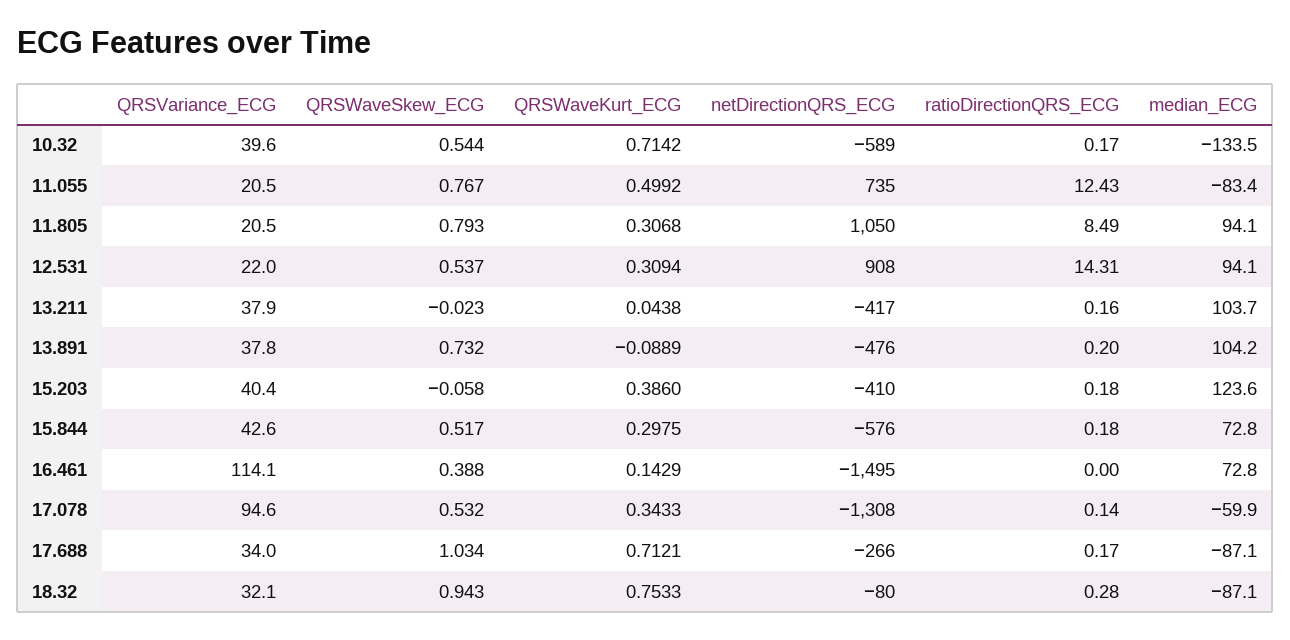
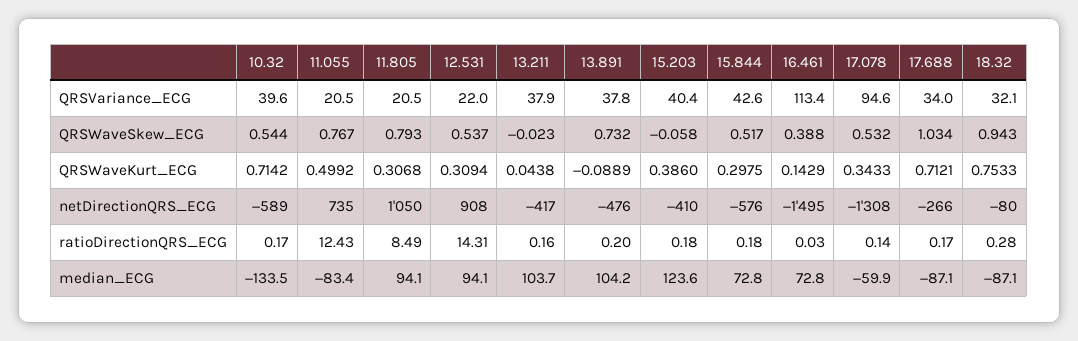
  {
    "QRSVariance_ECG": {
      "10.32": 39.6,
      "11.055": 20.5,
      "11.805": 20.5,
      "12.531": 22,
      "13.211": 37.9,
      "13.891": 37.8,
      "15.203": 40.4,
      "15.844": 42.6,
-     "16.461": 114.1,
+     "16.461": 113.4,
      "17.078": 94.6,
      "17.688": 34,
      "18.32": 32.1
    },
    "QRSWaveSkew_ECG": {
      "10.32": 0.544,
      "11.055": 0.767,
      "11.805": 0.793,
      "12.531": 0.537,
      "13.211": -0.023,
      "13.891": 0.732,
      "15.203": -0.058,
      "15.844": 0.517,
      "16.461": 0.388,
      "17.078": 0.532,
      "17.688": 1.034,
      "18.32": 0.943
    },
    "QRSWaveKurt_ECG": {
      "10.32": 0.7142,
      "11.055": 0.4992,
      "11.805": 0.3068,
      "12.531": 0.3094,
      "13.211": 0.0438,
      "13.891": -0.0889,
      "15.203": 0.386,
      "15.844": 0.2975,
      "16.461": 0.1429,
      "17.078": 0.3433,
      "17.688": 0.7121,
      "18.32": 0.7533
    },
    "netDirectionQRS_ECG": {
      "10.32": -589,
      "11.055": 735,
      "11.805": 1050,
      "12.531": 908,
      "13.211": -417,
      "13.891": -476,
      "15.203": -410,
      "15.844": -576,
      "16.461": -1495,
      "17.078": -1308,
      "17.688": -266,
      "18.32": -80
    },
    "ratioDirectionQRS_ECG": {
      "10.32": 0.17,
      "11.055": 12.43,
      "11.805": 8.49,
      "12.531": 14.31,
      "13.211": 0.16,
      "13.891": 0.2,
      "15.203": 0.18,
      "15.844": 0.18,
-     "16.461": 0,
+     "16.461": 0.03,
      "17.078": 0.14,
      "17.688": 0.17,
      "18.32": 0.28
    },
    "median_ECG": {
      "10.32": -133.5,
      "11.055": -83.4,
      "11.805": 94.1,
      "12.531": 94.1,
      "13.211": 103.7,
      "13.891": 104.2,
      "15.203": 123.6,
      "15.844": 72.8,
      "16.461": 72.8,
      "17.078": -59.9,
      "17.688": -87.1,
      "18.32": -87.1
    }
  }

